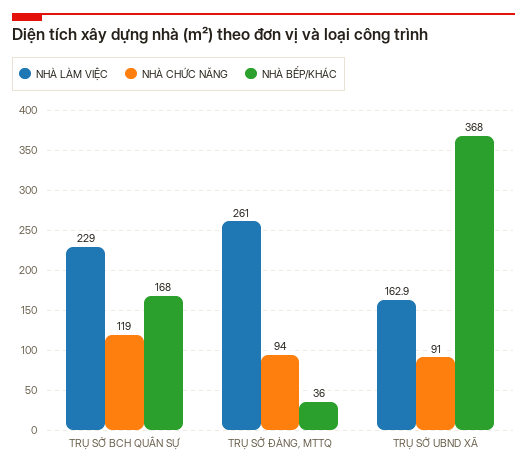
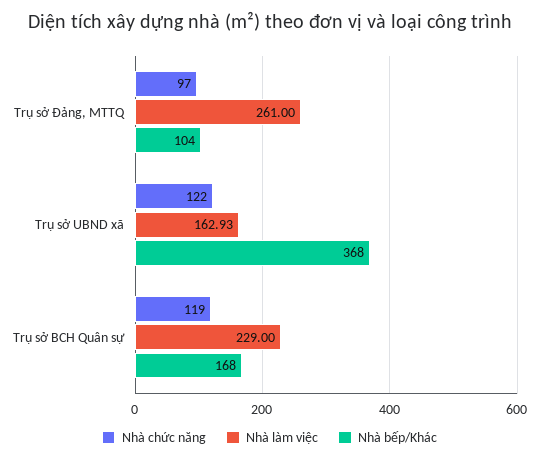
  {
    "NHÀ LÀM VIỆC": {
      "TRỤ SỞ BCH QUÂN SỰ": 229,
      "TRỤ SỞ ĐẢNG, MTTQ": 261,
      "TRỤ SỞ UBND XÃ": 162.93
    },
    "NHÀ CHỨC NĂNG": {
      "TRỤ SỞ BCH QUÂN SỰ": 119,
-     "TRỤ SỞ ĐẢNG, MTTQ": 94,
+     "TRỤ SỞ ĐẢNG, MTTQ": 97,
-     "TRỤ SỞ UBND XÃ": 91
+     "TRỤ SỞ UBND XÃ": 122
    },
    "NHÀ BẾP/KHÁC": {
      "TRỤ SỞ BCH QUÂN SỰ": 168,
-     "TRỤ SỞ ĐẢNG, MTTQ": 36,
+     "TRỤ SỞ ĐẢNG, MTTQ": 104,
      "TRỤ SỞ UBND XÃ": 368
    }
  }

